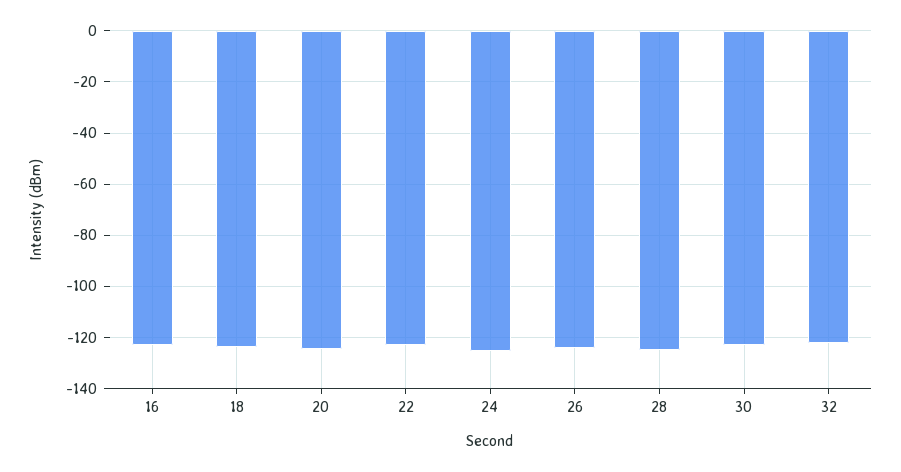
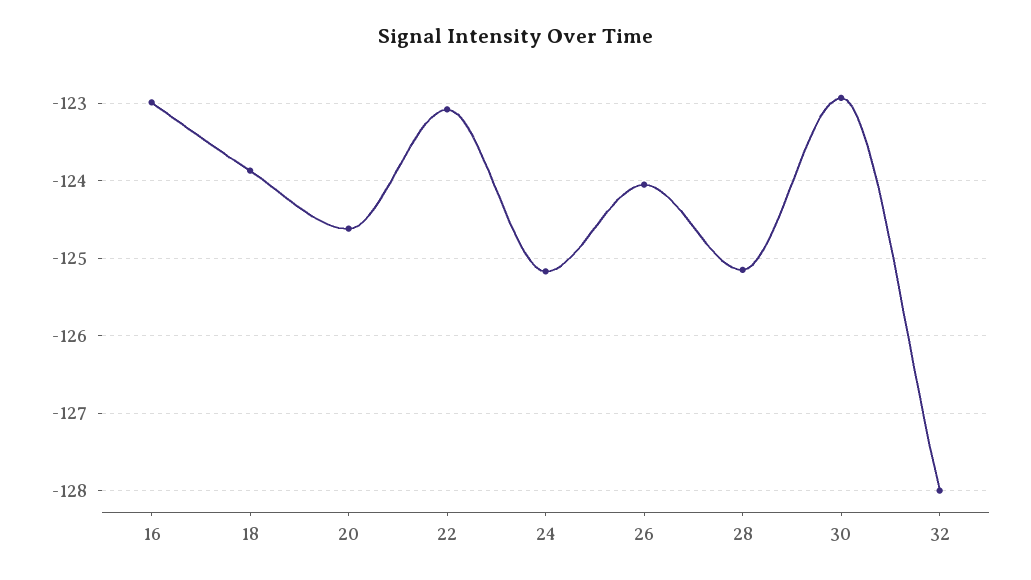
  {
    "16": -123,
    "18": -123.9,
    "20": -124.6,
    "22": -123.1,
    "24": -125.2,
    "26": -124.1,
    "28": -125.2,
    "30": -122.9,
-   "32": -122.5
+   "32": -128
  }

